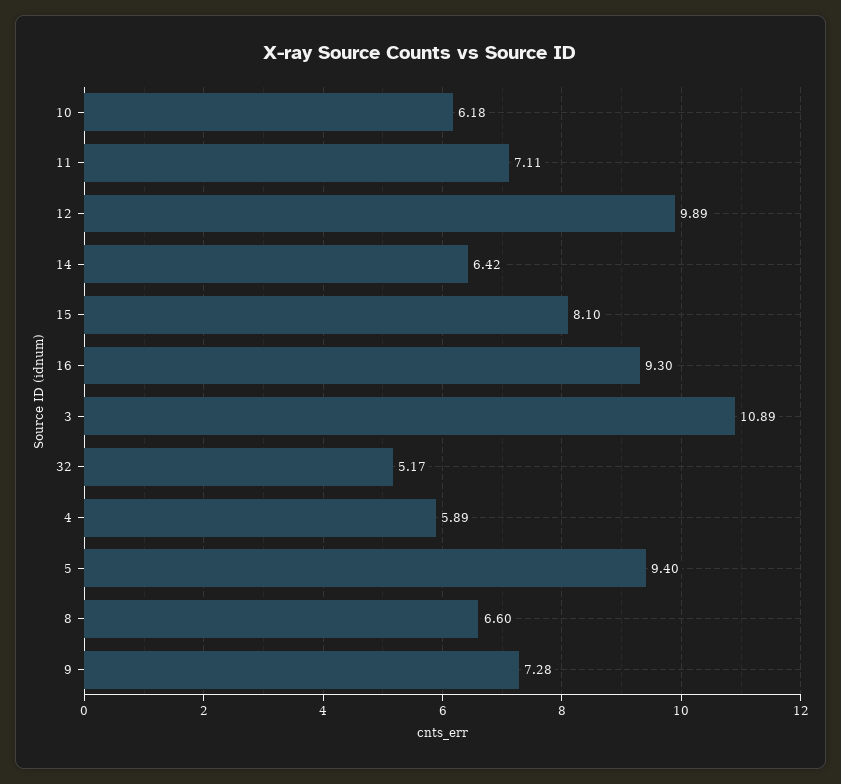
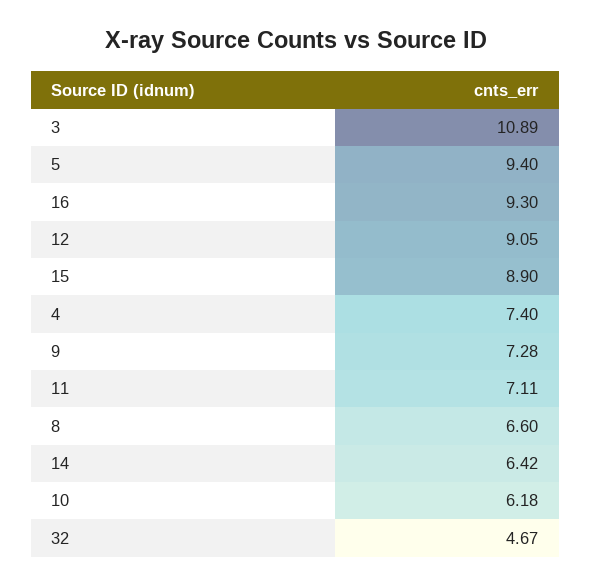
  {
    "10": 6.18,
    "11": 7.11,
-   "12": 9.89,
+   "12": 9.05,
    "14": 6.42,
-   "15": 8.1,
+   "15": 8.9,
    "16": 9.3,
    "3": 10.89,
-   "32": 5.17,
+   "32": 4.67,
-   "4": 5.89,
+   "4": 7.4,
    "5": 9.4,
    "8": 6.6,
    "9": 7.28
  }

